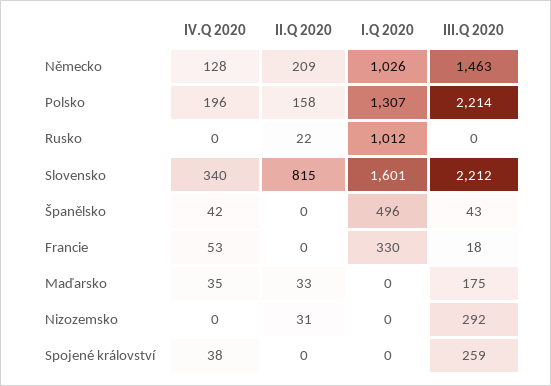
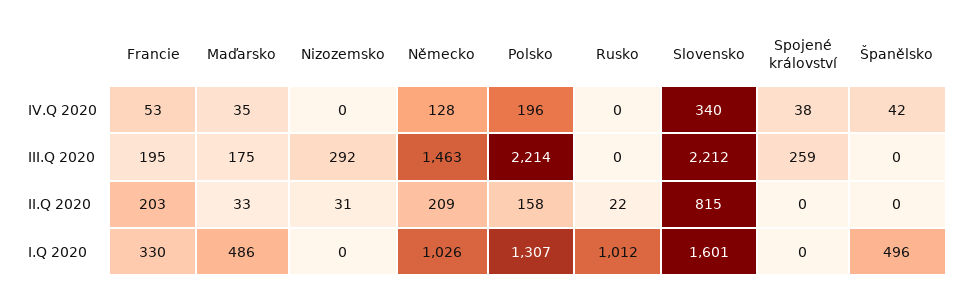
  {
    "IV.Q 2020": {
      "Německo": 128,
      "Polsko": 196,
      "Rusko": 0,
      "Slovensko": 340,
      "Španělsko": 42,
      "Francie": 53,
      "Maďarsko": 35,
      "Nizozemsko": 0,
      "Spojené království": 38
    },
    "II.Q 2020": {
      "Německo": 209,
      "Polsko": 158,
      "Rusko": 22,
      "Slovensko": 815,
      "Španělsko": 0,
-     "Francie": 0,
+     "Francie": 203,
      "Maďarsko": 33,
      "Nizozemsko": 31,
      "Spojené království": 0
    },
    "I.Q 2020": {
      "Německo": 1026,
      "Polsko": 1307,
      "Rusko": 1012,
      "Slovensko": 1601,
      "Španělsko": 496,
      "Francie": 330,
-     "Maďarsko": 0,
+     "Maďarsko": 486,
      "Nizozemsko": 0,
      "Spojené království": 0
    },
    "III.Q 2020": {
      "Německo": 1463,
      "Polsko": 2214,
      "Rusko": 0,
      "Slovensko": 2212,
-     "Španělsko": 43,
+     "Španělsko": 0,
-     "Francie": 18,
+     "Francie": 195,
      "Maďarsko": 175,
      "Nizozemsko": 292,
      "Spojené království": 259
    }
  }

